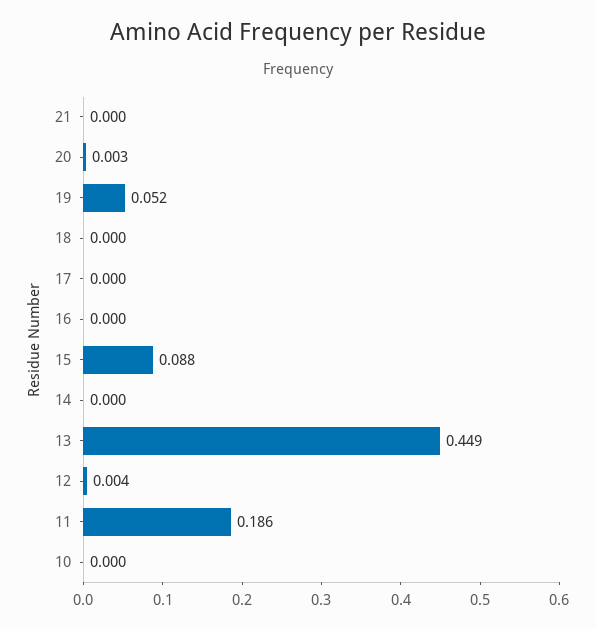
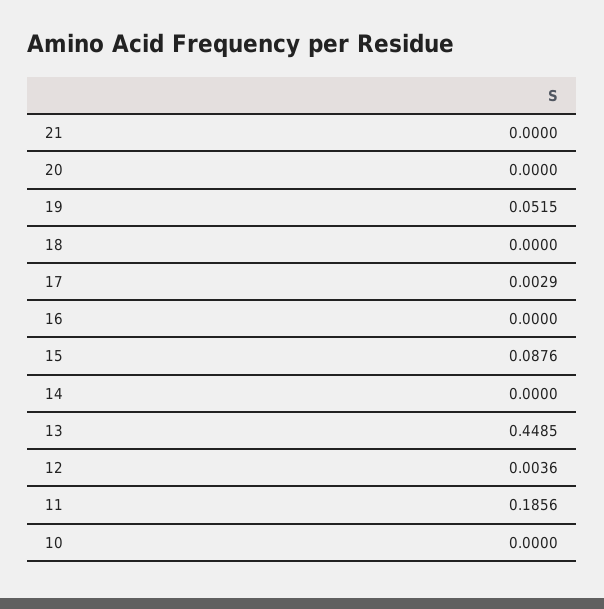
  {
    "21": 0,
-   "20": 0.003,
+   "20": 0,
    "19": 0.0515,
    "18": 0,
-   "17": 0,
+   "17": 0.0029,
    "16": 0,
    "15": 0.0876,
    "14": 0,
    "13": 0.4485,
    "12": 0.0036,
    "11": 0.1856,
    "10": 0
  }

